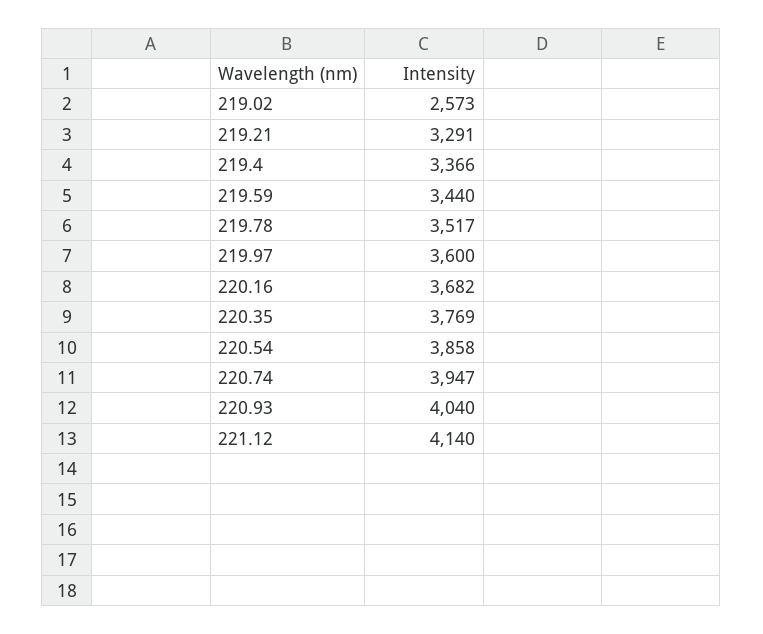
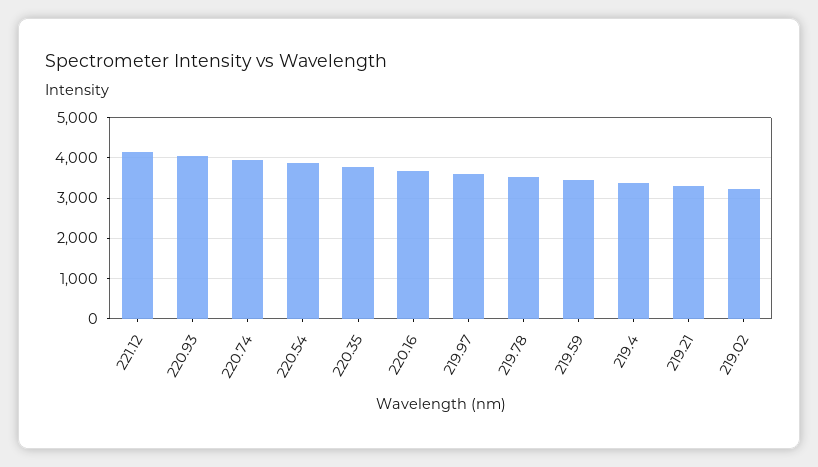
  {
-   "219.02": 2573,
+   "219.02": 3200,
    "219.21": 3291,
    "219.4": 3366,
    "219.59": 3440,
    "219.78": 3517,
    "219.97": 3600,
    "220.16": 3682,
    "220.35": 3769,
    "220.54": 3858,
    "220.74": 3947,
    "220.93": 4040,
    "221.12": 4140
  }

